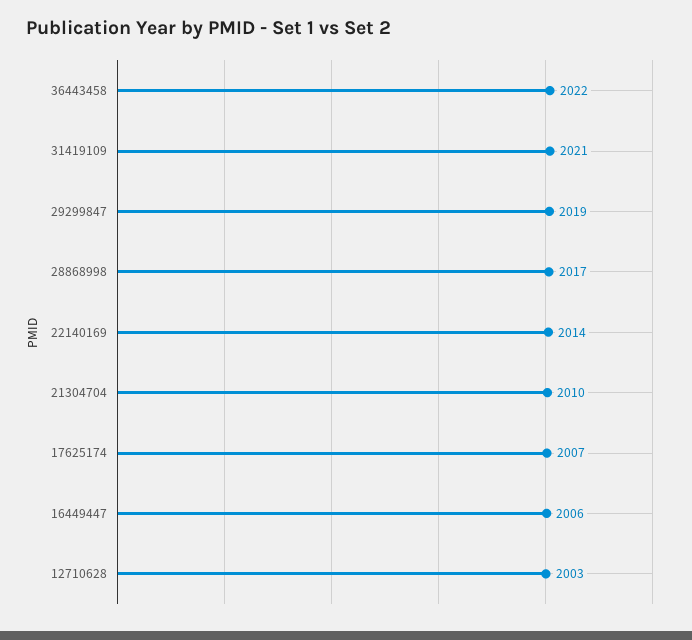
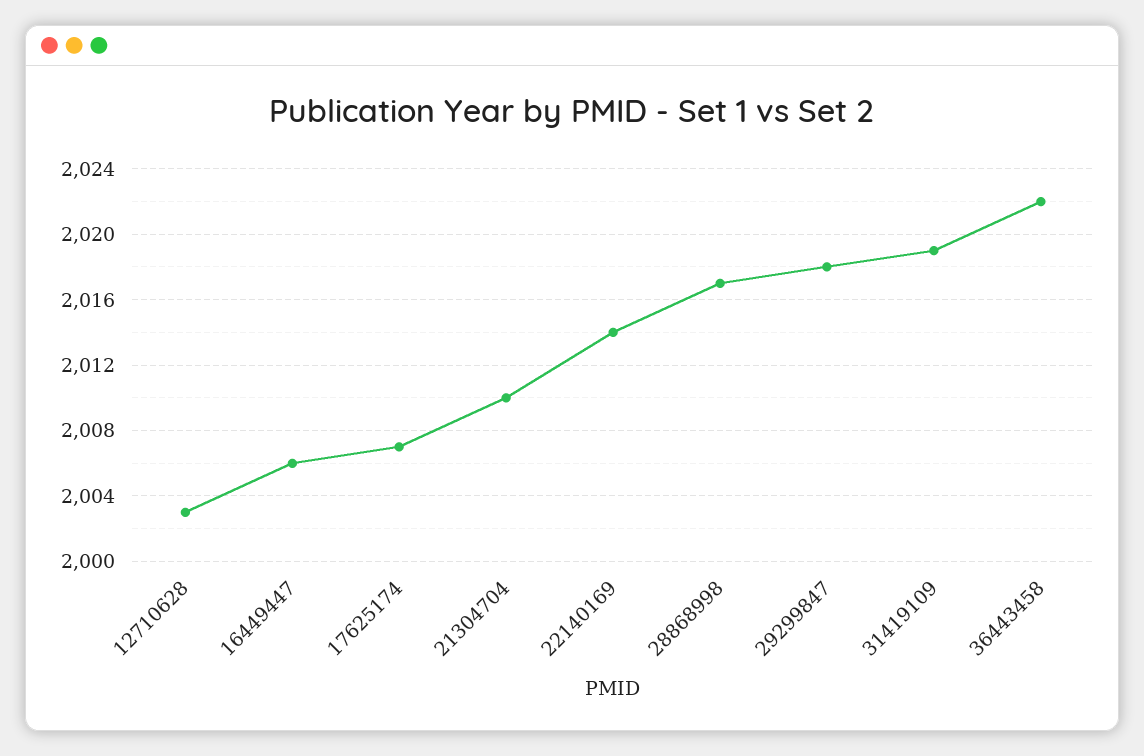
  {
    "36443458": 2022,
-   "31419109": 2021,
+   "31419109": 2019,
-   "29299847": 2019,
+   "29299847": 2018,
    "28868998": 2017,
    "22140169": 2014,
    "21304704": 2010,
    "17625174": 2007,
    "16449447": 2006,
    "12710628": 2003
  }

